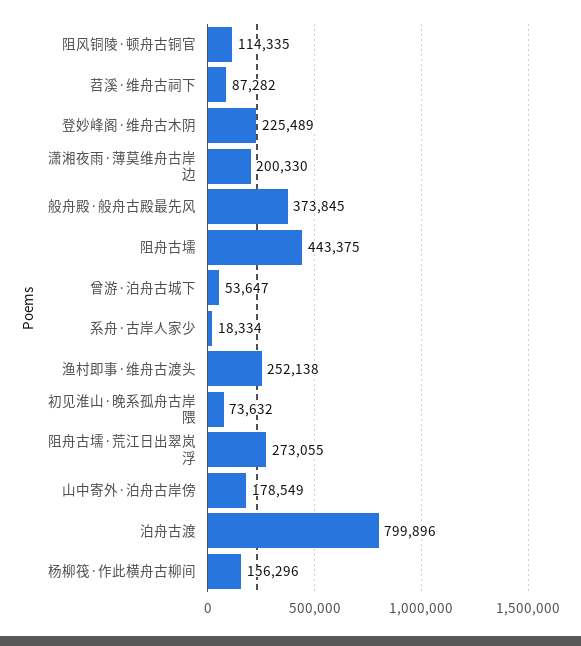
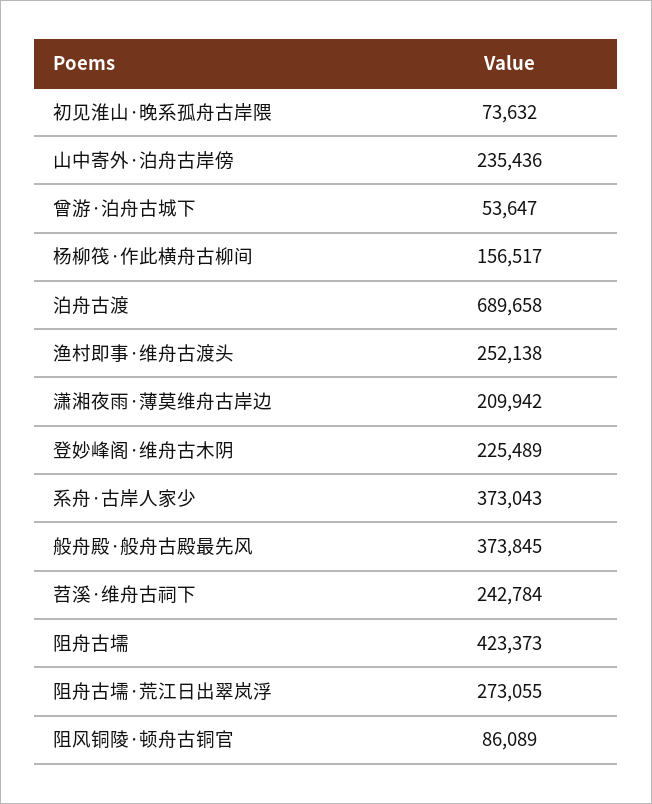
  {
-   "阻风铜陵·顿舟古铜官": 114335,
+   "阻风铜陵·顿舟古铜官": 86089,
-   "苕溪·维舟古祠下": 87282,
+   "苕溪·维舟古祠下": 242784,
    "登妙峰阁·维舟古木阴": 225489,
-   "潇湘夜雨·薄莫维舟古岸边": 200330,
+   "潇湘夜雨·薄莫维舟古岸边": 209942,
    "般舟殿·般舟古殿最先风": 373845,
-   "阻舟古壖": 443375,
+   "阻舟古壖": 423373,
    "曾游·泊舟古城下": 53647,
-   "系舟·古岸人家少": 18334,
+   "系舟·古岸人家少": 373043,
    "渔村即事·维舟古渡头": 252138,
    "初见淮山·晚系孤舟古岸隈": 73632,
    "阻舟古壖·荒江日出翠岚浮": 273055,
-   "山中寄外·泊舟古岸傍": 178549,
+   "山中寄外·泊舟古岸傍": 235436,
-   "泊舟古渡": 799896,
+   "泊舟古渡": 689658,
-   "杨柳筏·作此横舟古柳间": 156296
+   "杨柳筏·作此横舟古柳间": 156517
  }

